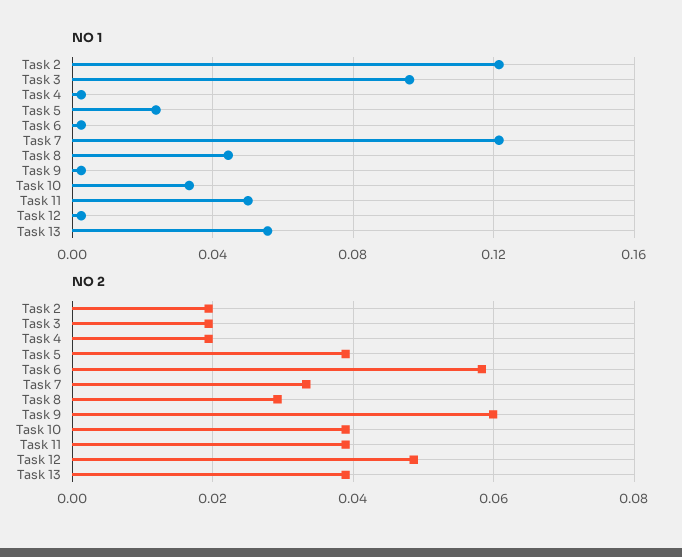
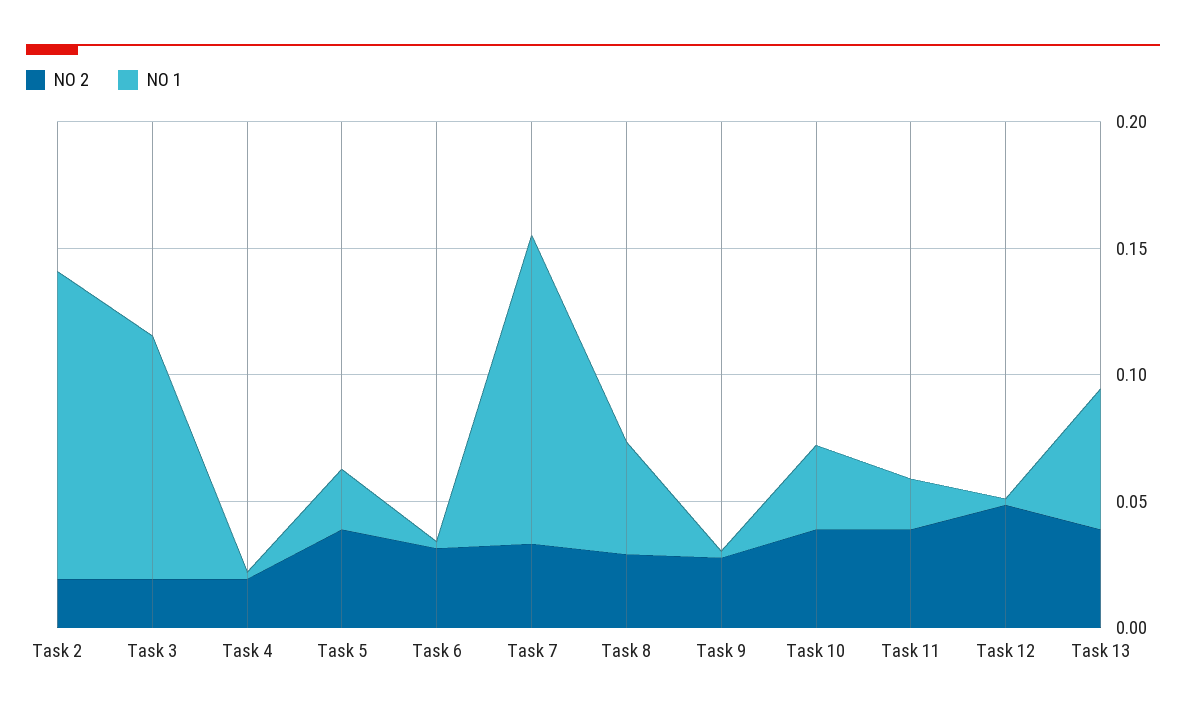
  {
    "NO 1": {
      "Task 2": 0.12,
      "Task 3": 0.095,
      "Task 4": 0.005,
      "Task 5": 0.025,
      "Task 6": 0.005,
      "Task 7": 0.12,
      "Task 8": 0.045,
      "Task 9": 0.005,
      "Task 10": 0.035,
-     "Task 11": 0.05,
+     "Task 11": 0.02,
      "Task 12": 0.005,
      "Task 13": 0.055
    },
    "NO 2": {
      "Task 2": 0.02,
      "Task 3": 0.02,
      "Task 4": 0.02,
      "Task 5": 0.038,
-     "Task 6": 0.058,
+     "Task 6": 0.03,
      "Task 7": 0.034,
      "Task 8": 0.03,
-     "Task 9": 0.06,
+     "Task 9": 0.03,
      "Task 10": 0.038,
      "Task 11": 0.038,
      "Task 12": 0.048,
      "Task 13": 0.038
    }
  }

